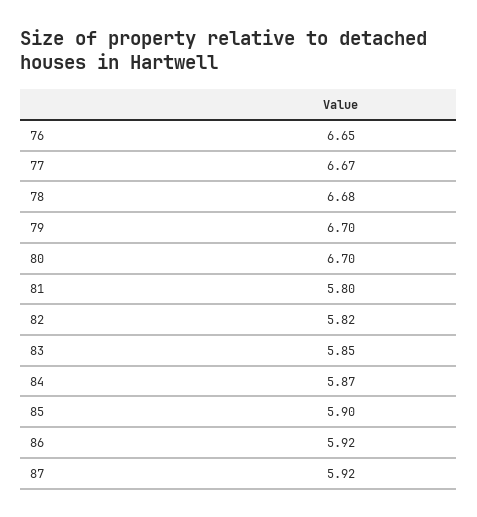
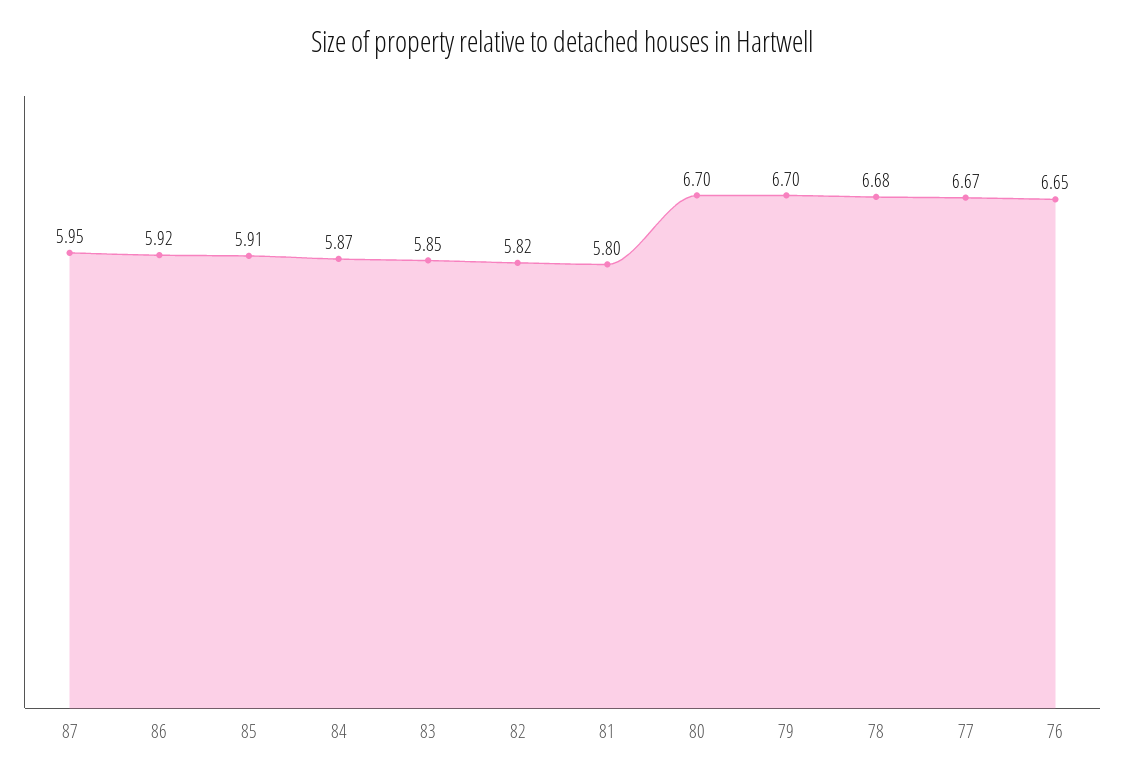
  {
    "76": 6.65,
    "77": 6.67,
    "78": 6.68,
    "79": 6.7,
    "80": 6.7,
    "81": 5.8,
    "82": 5.82,
    "83": 5.85,
    "84": 5.87,
-   "85": 5.9,
+   "85": 5.91,
    "86": 5.92,
-   "87": 5.92
+   "87": 5.95
  }

